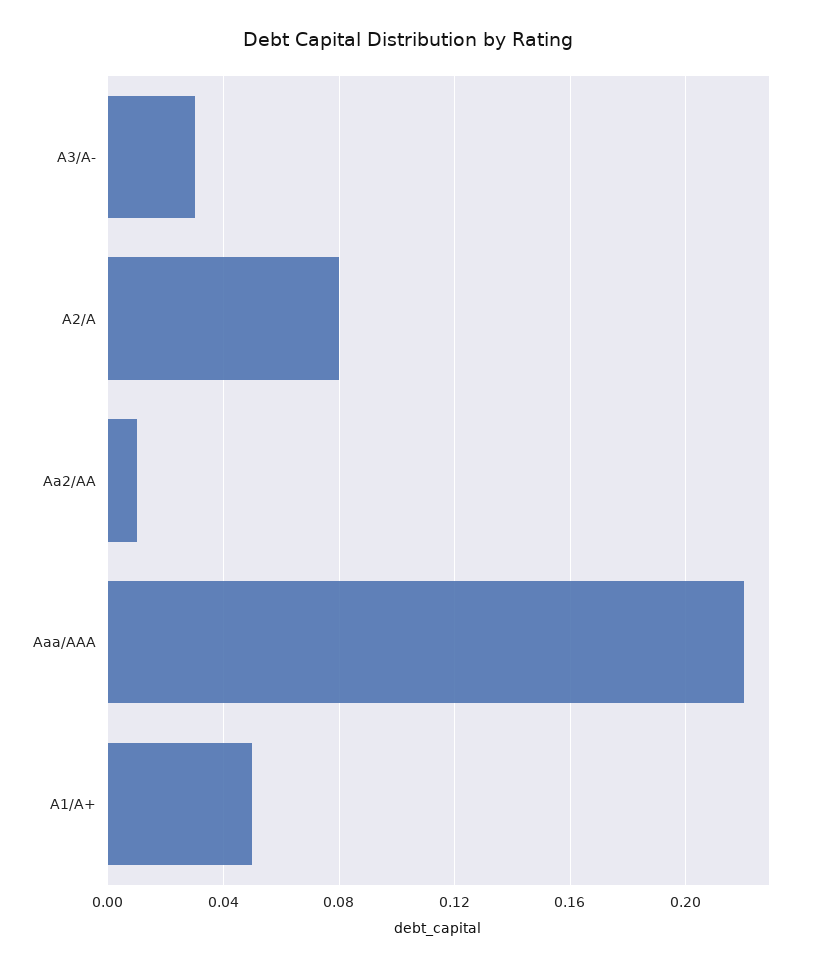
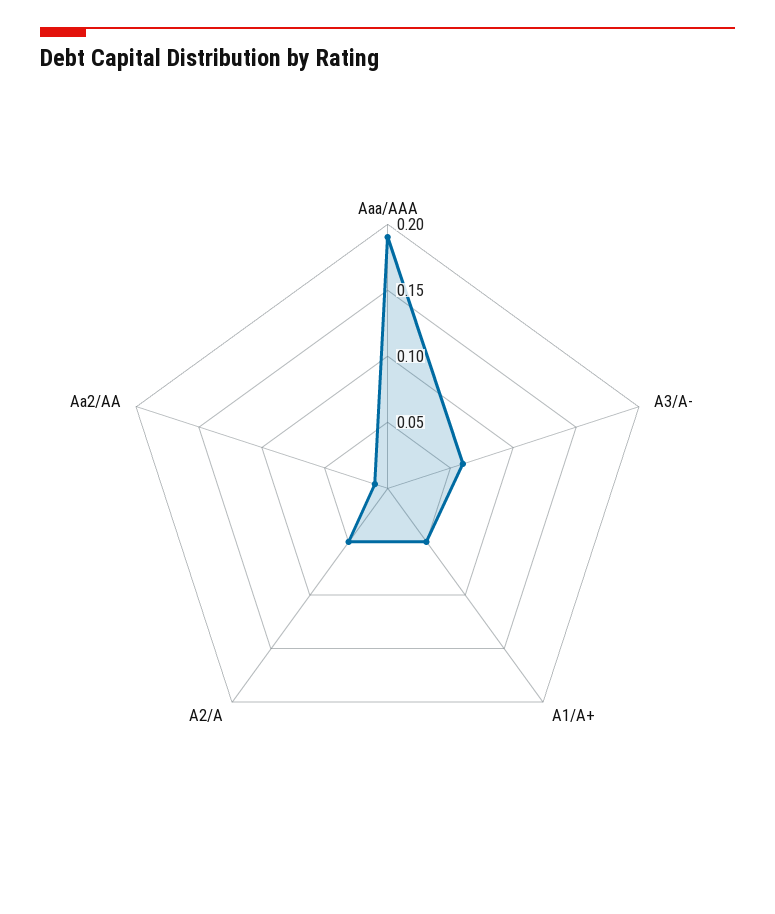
  {
-   "A3/A-": 0.03,
+   "A3/A-": 0.06,
-   "A2/A": 0.08,
+   "A2/A": 0.05,
    "Aa2/AA": 0.01,
-   "Aaa/AAA": 0.22,
+   "Aaa/AAA": 0.19,
    "A1/A+": 0.05
  }

